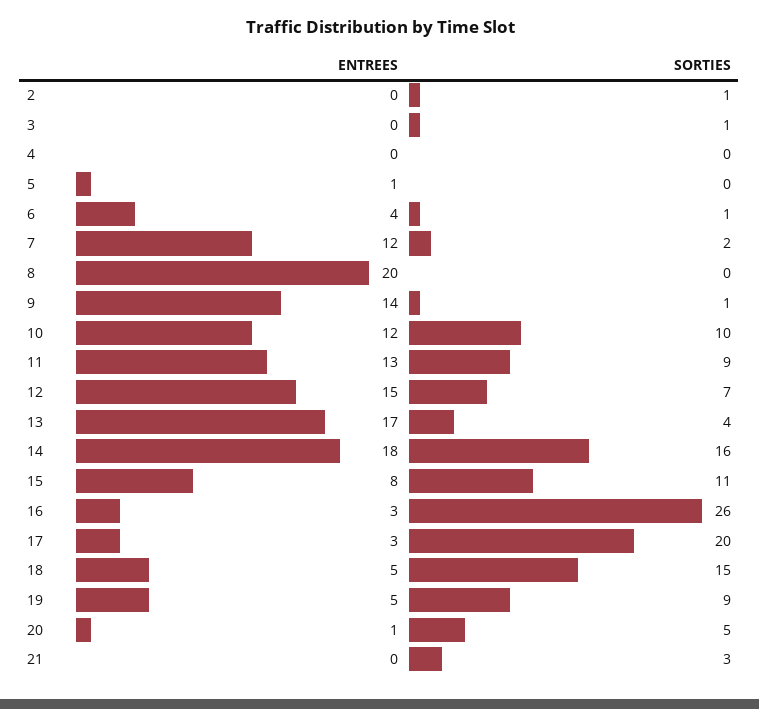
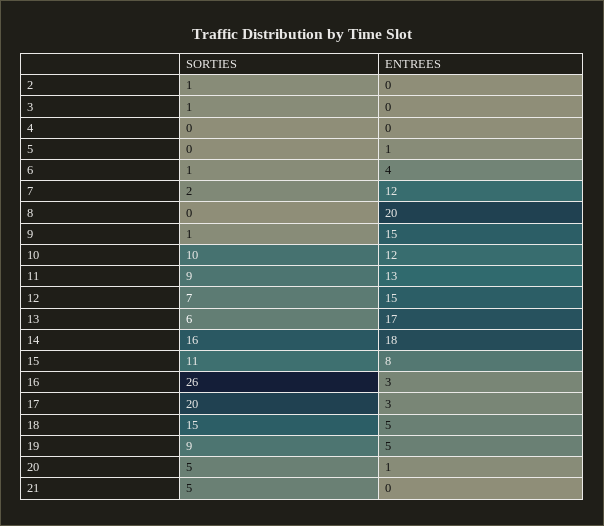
  {
    "ENTREES": {
      "2": 0,
      "3": 0,
      "4": 0,
      "5": 1,
      "6": 4,
      "7": 12,
      "8": 20,
-     "9": 14,
+     "9": 15,
      "10": 12,
      "11": 13,
      "12": 15,
      "13": 17,
      "14": 18,
      "15": 8,
      "16": 3,
      "17": 3,
      "18": 5,
      "19": 5,
      "20": 1,
      "21": 0
    },
    "SORTIES": {
      "2": 1,
      "3": 1,
      "4": 0,
      "5": 0,
      "6": 1,
      "7": 2,
      "8": 0,
      "9": 1,
      "10": 10,
      "11": 9,
      "12": 7,
-     "13": 4,
+     "13": 6,
      "14": 16,
      "15": 11,
      "16": 26,
      "17": 20,
      "18": 15,
      "19": 9,
      "20": 5,
-     "21": 3
+     "21": 5
    }
  }

